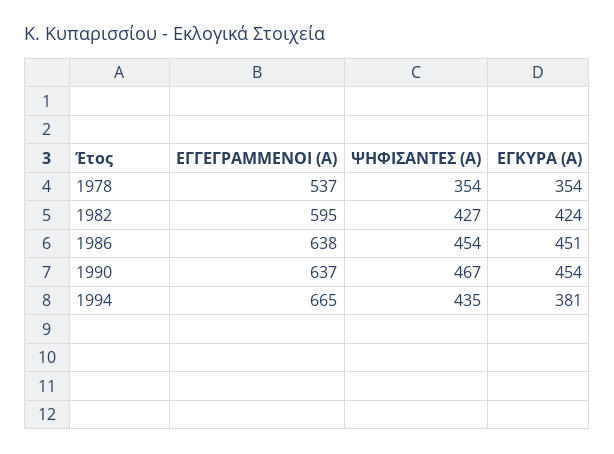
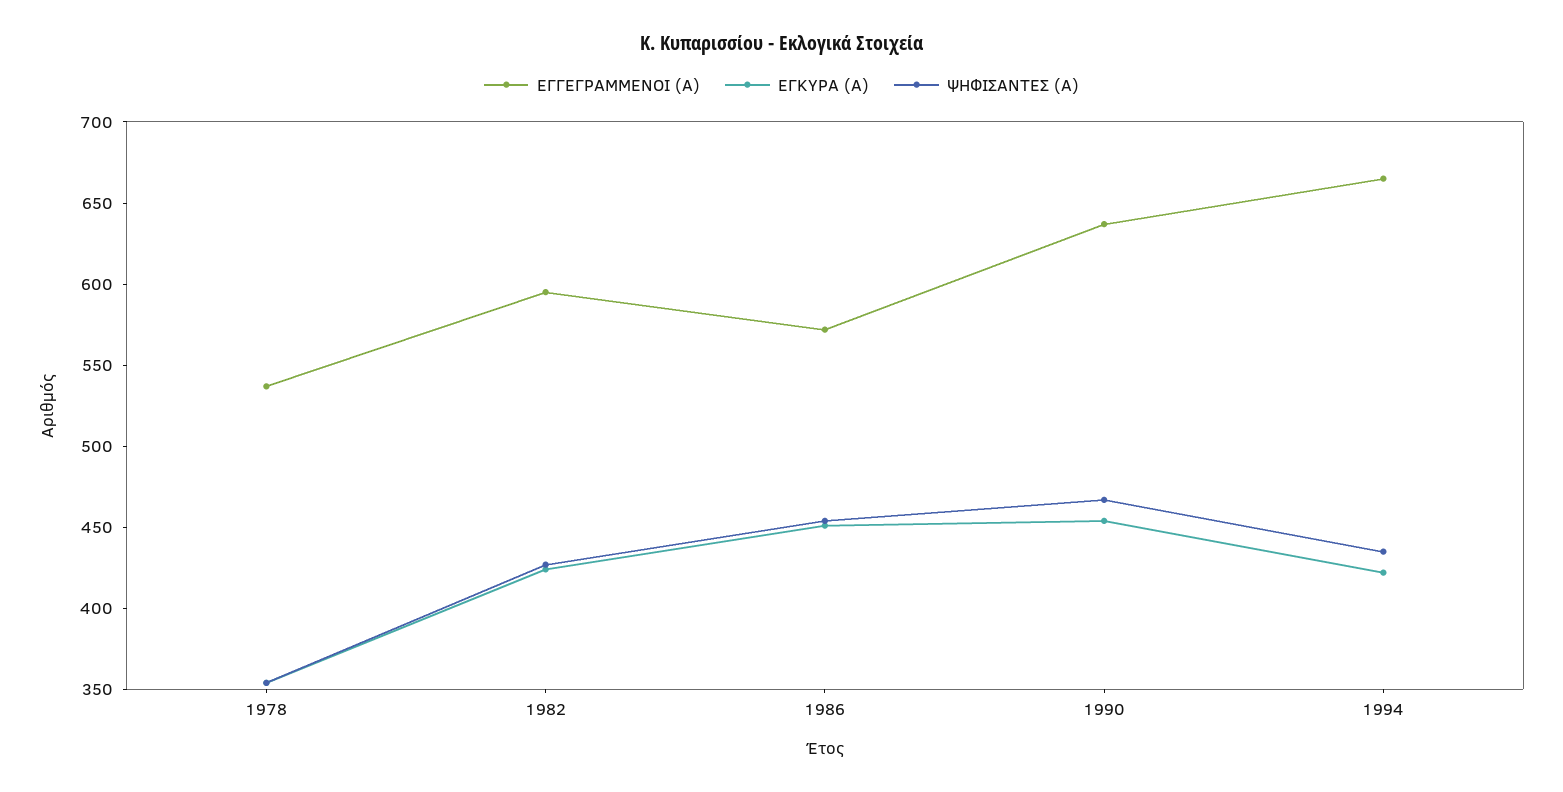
  {
    "ΕΓΓΕΓΡΑΜΜΕΝΟΙ (Α)": {
      "1978": 537,
      "1982": 595,
-     "1986": 638,
+     "1986": 570,
      "1990": 637,
      "1994": 665
    },
    "ΨΗΦΙΣΑΝΤΕΣ (Α)": {
      "1978": 354,
      "1982": 427,
      "1986": 454,
      "1990": 467,
      "1994": 435
    },
    "ΕΓΚΥΡΑ (Α)": {
      "1978": 354,
      "1982": 424,
      "1986": 451,
      "1990": 454,
-     "1994": 381
+     "1994": 420
    }
  }

